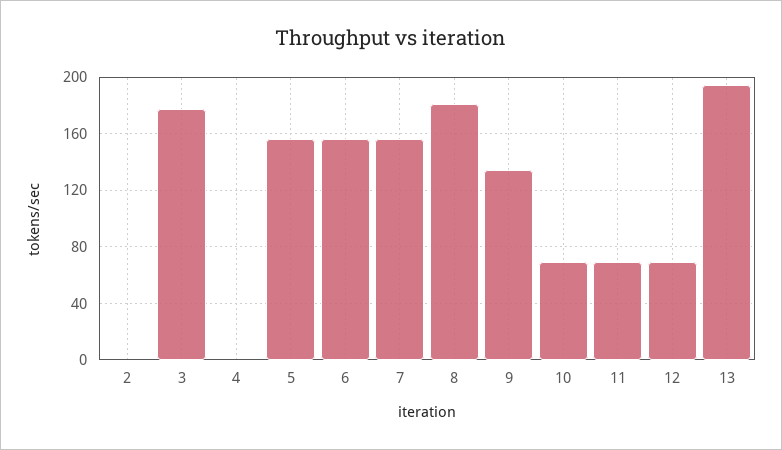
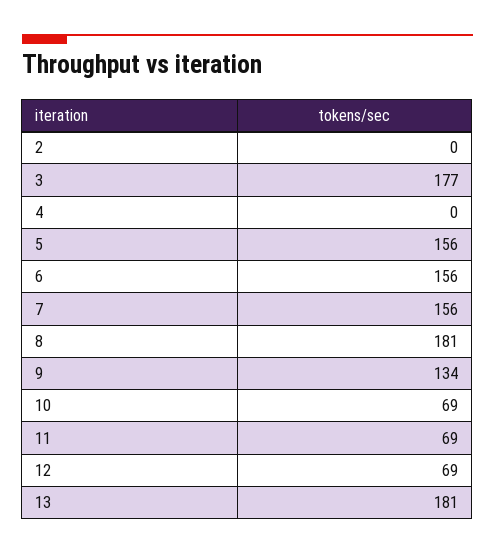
  {
    "2": 0,
    "3": 177,
    "4": 0,
    "5": 156,
    "6": 156,
    "7": 156,
    "8": 181,
    "9": 134,
    "10": 69,
    "11": 69,
    "12": 69,
-   "13": 195
+   "13": 181
  }

